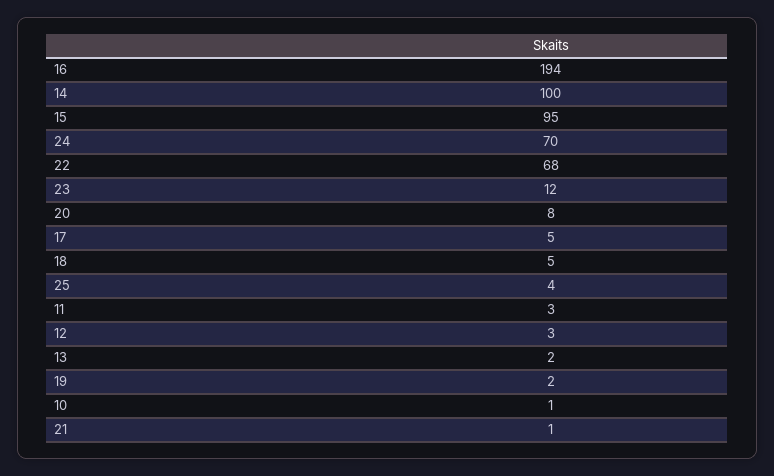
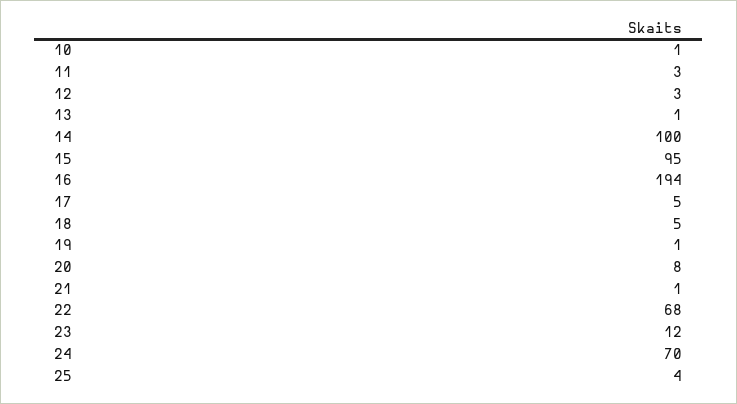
  {
    "16": 194,
    "14": 100,
    "15": 95,
    "24": 70,
    "22": 68,
    "23": 12,
    "20": 8,
    "17": 5,
    "18": 5,
    "25": 4,
    "11": 3,
    "12": 3,
-   "13": 2,
+   "13": 1,
-   "19": 2,
+   "19": 1,
    "10": 1,
    "21": 1
  }

